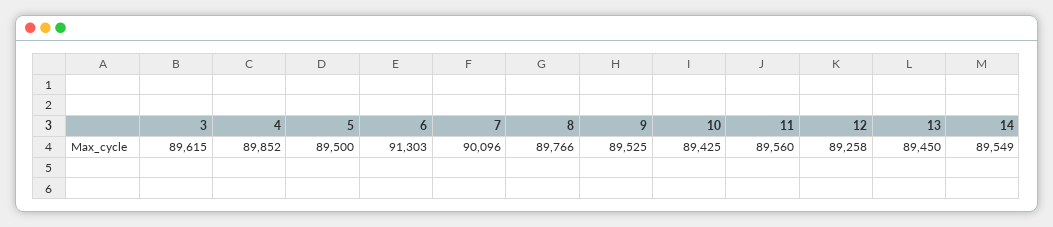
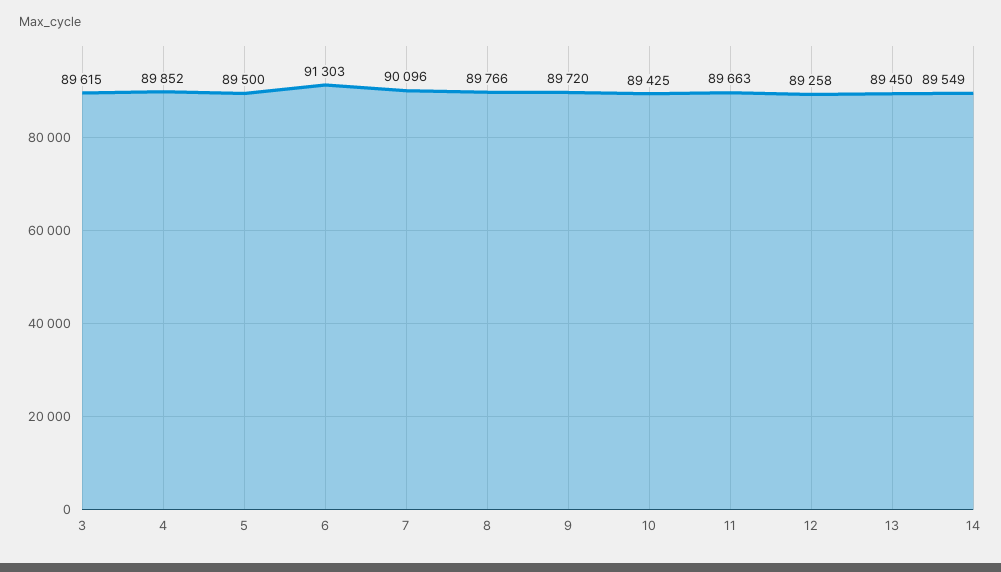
  {
    "3": 89615,
    "4": 89852,
    "5": 89500,
    "6": 91303,
    "7": 90096,
    "8": 89766,
-   "9": 89525,
+   "9": 89720,
    "10": 89425,
-   "11": 89560,
+   "11": 89663,
    "12": 89258,
    "13": 89450,
    "14": 89549
  }

